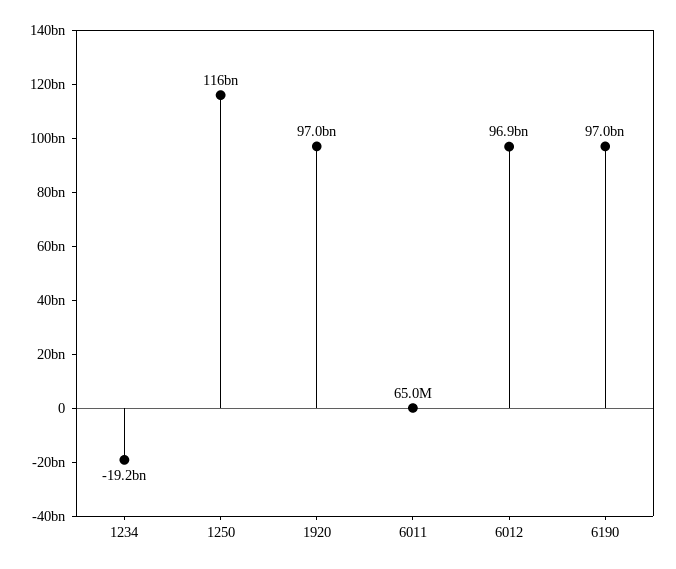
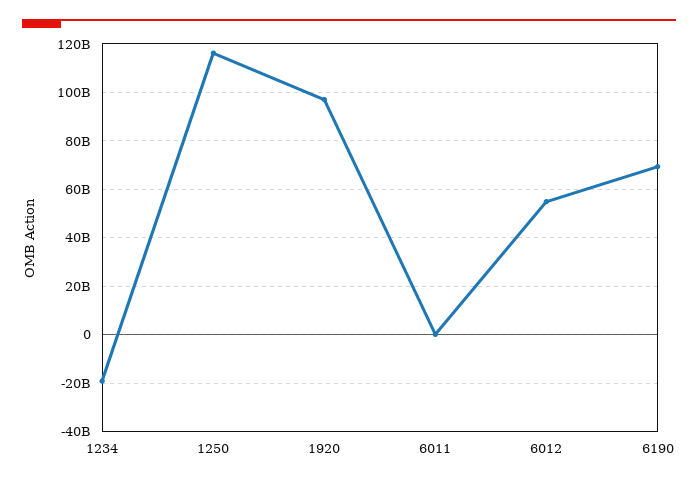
  {
    "1234": -19200000000,
    "1250": 116000000000,
    "1920": 97000000000,
    "6011": 65000000,
-   "6012": 96900000000,
+   "6012": 55000000000,
-   "6190": 97000000000
+   "6190": 70000000000
  }

